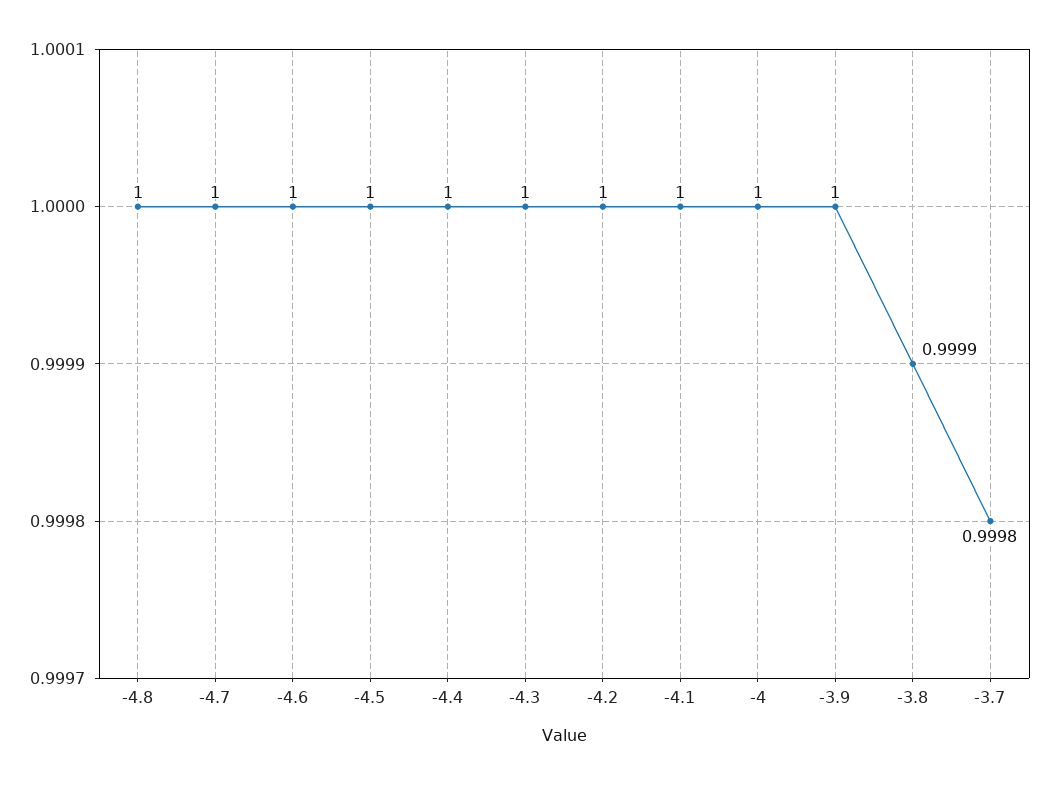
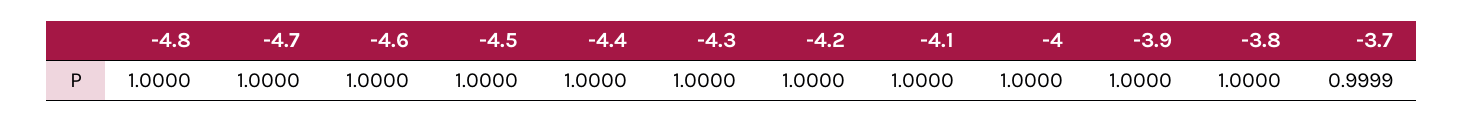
  {
    "-4.8": 1,
    "-4.7": 1,
    "-4.6": 1,
    "-4.5": 1,
    "-4.4": 1,
    "-4.3": 1,
    "-4.2": 1,
    "-4.1": 1,
    "-4": 1,
    "-3.9": 1,
-   "-3.8": 0.9999,
+   "-3.8": 1,
-   "-3.7": 0.9998
+   "-3.7": 0.9999
  }

